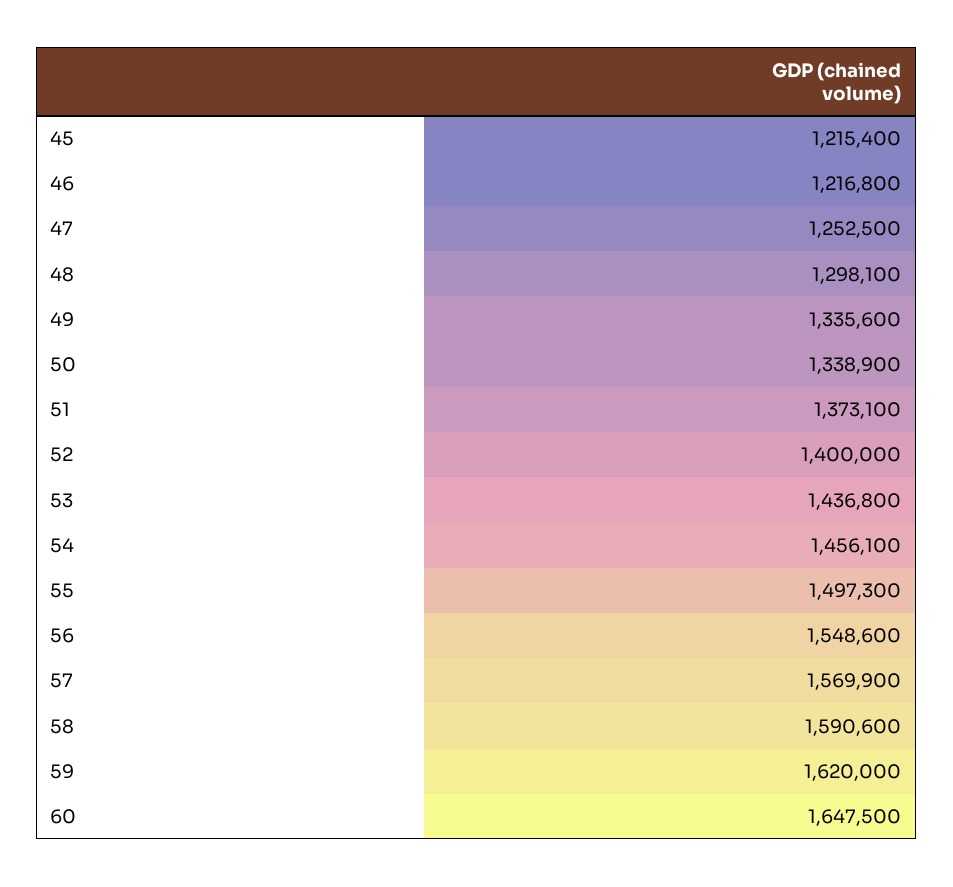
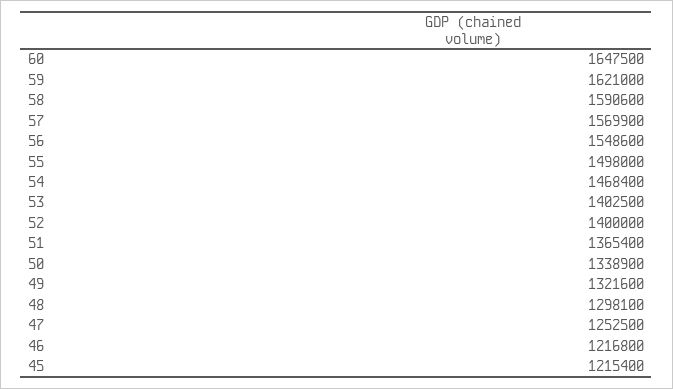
  {
    "45": 1215400,
    "46": 1216800,
    "47": 1252500,
    "48": 1298100,
-   "49": 1335600,
+   "49": 1321600,
    "50": 1338900,
-   "51": 1373100,
+   "51": 1365400,
    "52": 1400000,
-   "53": 1436800,
+   "53": 1402500,
-   "54": 1456100,
+   "54": 1468400,
-   "55": 1497300,
+   "55": 1498000,
    "56": 1548600,
    "57": 1569900,
    "58": 1590600,
-   "59": 1620000,
+   "59": 1621000,
    "60": 1647500
  }

